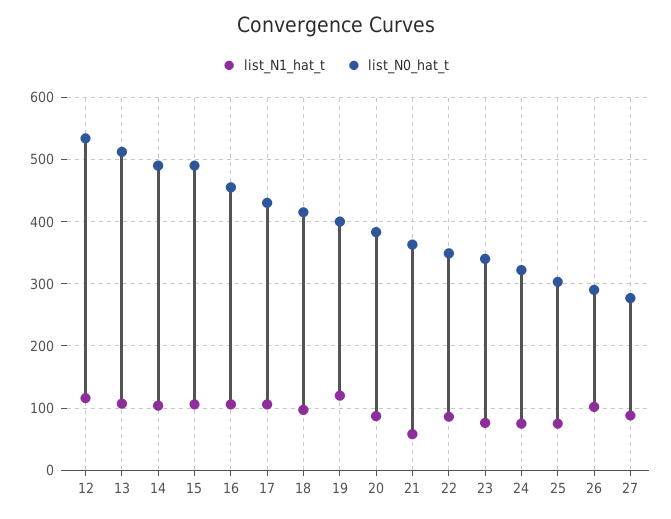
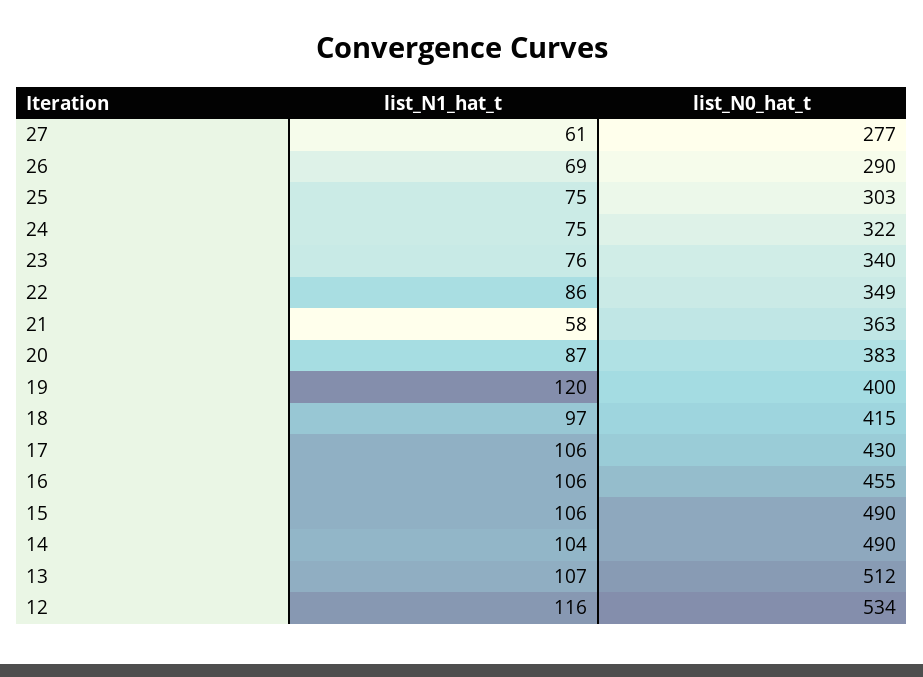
  {
    "list_N1_hat_t": {
      "12": 116,
      "13": 107,
      "14": 104,
      "15": 106,
      "16": 106,
      "17": 106,
      "18": 97,
      "19": 120,
      "20": 87,
      "21": 58,
      "22": 86,
      "23": 76,
      "24": 75,
      "25": 75,
-     "26": 100,
+     "26": 69,
-     "27": 90
+     "27": 61
    },
    "list_N0_hat_t": {
      "12": 534,
      "13": 512,
      "14": 490,
      "15": 490,
      "16": 455,
      "17": 430,
      "18": 415,
      "19": 400,
      "20": 383,
      "21": 363,
      "22": 349,
      "23": 340,
      "24": 322,
      "25": 303,
      "26": 290,
      "27": 277
    }
  }

